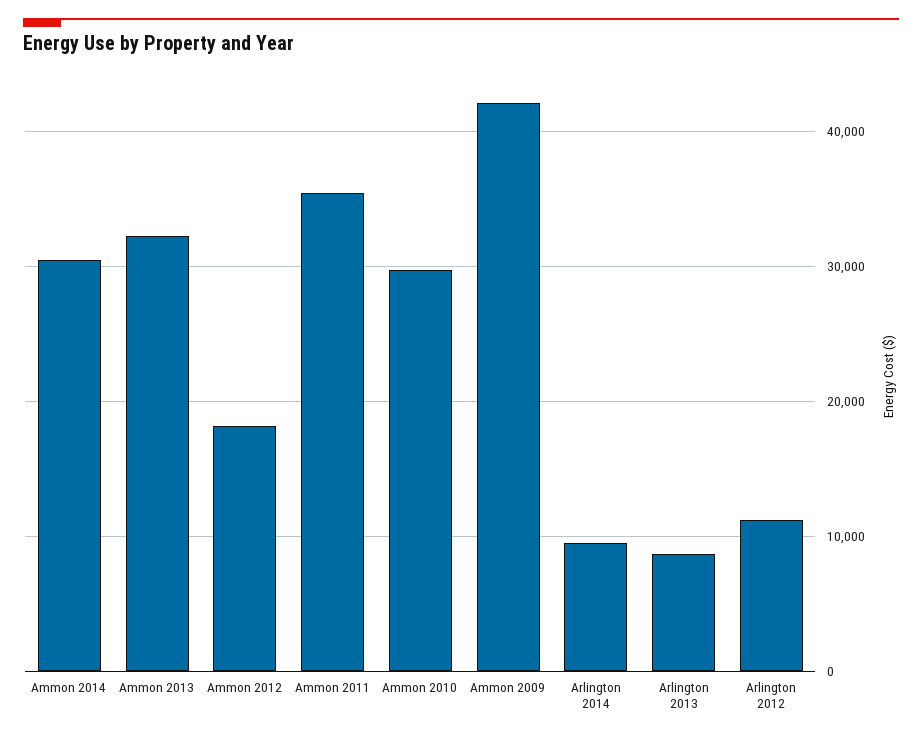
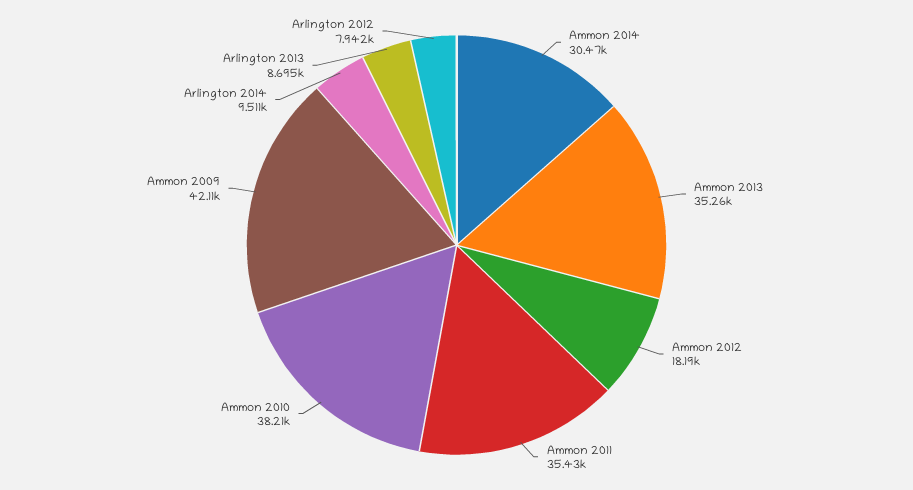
  {
    "Ammon 2014": 30470,
-   "Ammon 2013": 32000,
+   "Ammon 2013": 35260,
    "Ammon 2012": 18190,
    "Ammon 2011": 35430,
-   "Ammon 2010": 30000,
+   "Ammon 2010": 38210,
    "Ammon 2009": 42110,
    "Arlington 2014": 9511,
    "Arlington 2013": 8695,
-   "Arlington 2012": 11000
+   "Arlington 2012": 7942
  }

